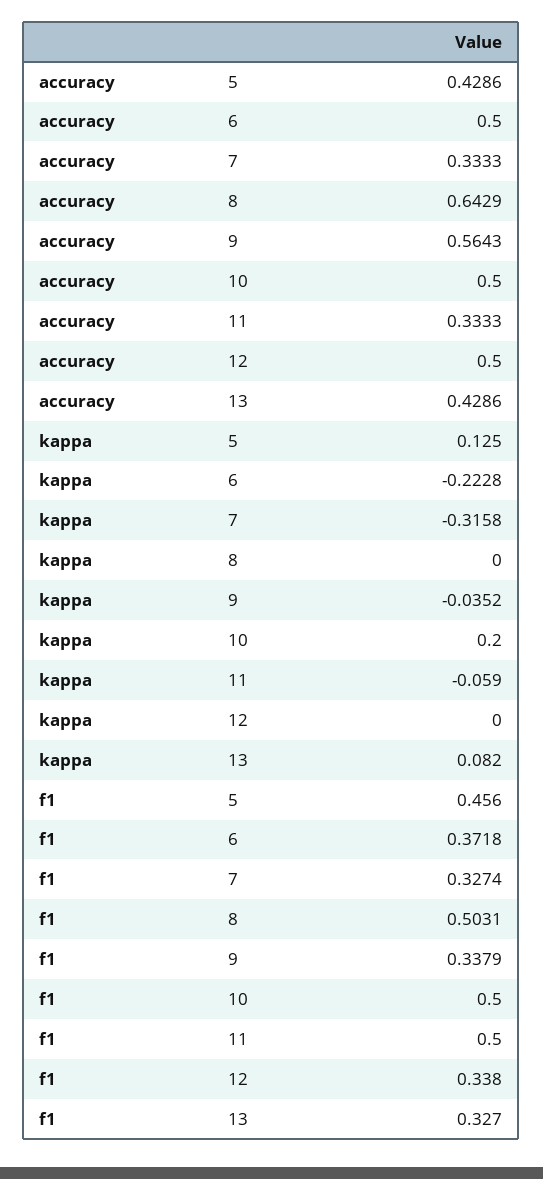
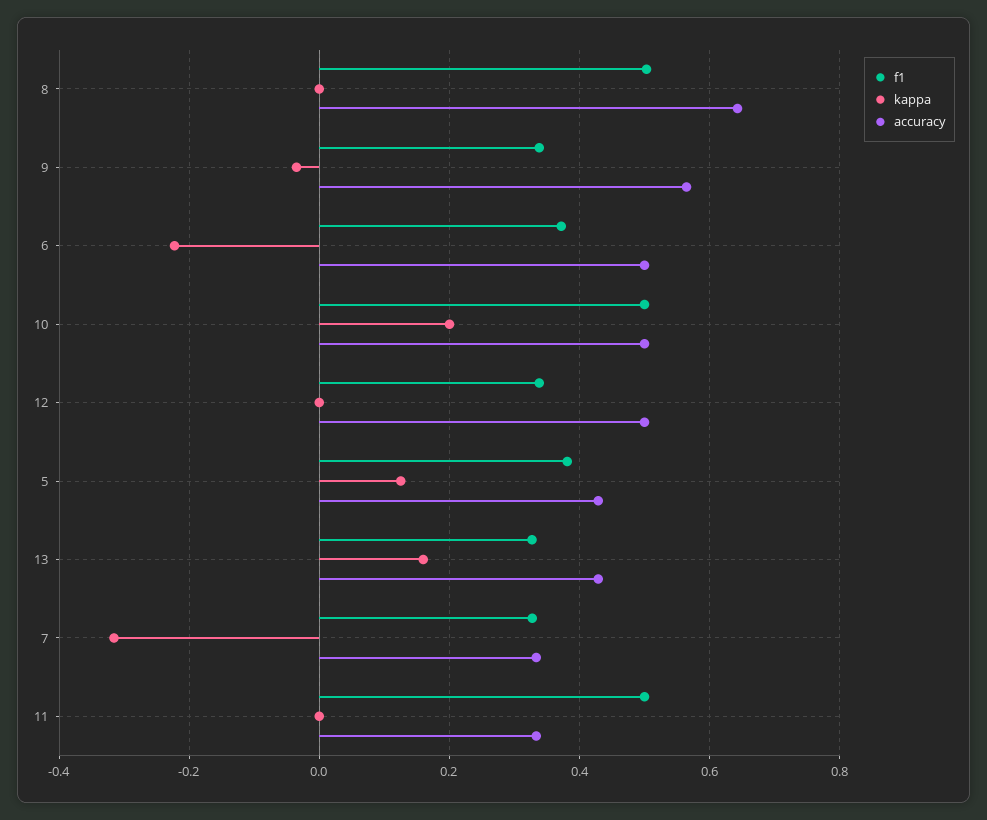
  {
    "accuracy": {
      "5": 0.4286,
      "6": 0.5,
      "7": 0.3333,
      "8": 0.6429,
      "9": 0.5643,
      "10": 0.5,
      "11": 0.3333,
      "12": 0.5,
      "13": 0.4286
    },
    "kappa": {
      "5": 0.125,
      "6": -0.2228,
      "7": -0.3158,
      "8": 0,
      "9": -0.0352,
      "10": 0.2,
-     "11": -0.059,
+     "11": 0,
      "12": 0,
-     "13": 0.082
+     "13": 0.16
    },
    "f1": {
-     "5": 0.456,
+     "5": 0.38,
      "6": 0.3718,
      "7": 0.3274,
      "8": 0.5031,
      "9": 0.3379,
      "10": 0.5,
      "11": 0.5,
      "12": 0.338,
      "13": 0.327
    }
  }

